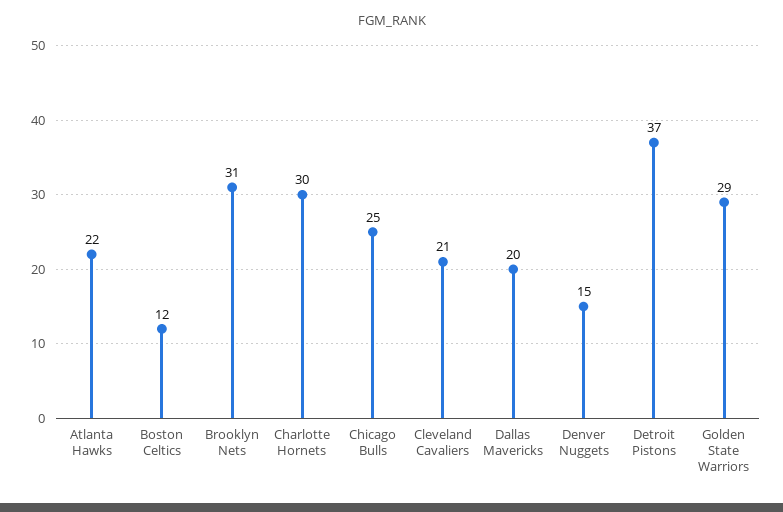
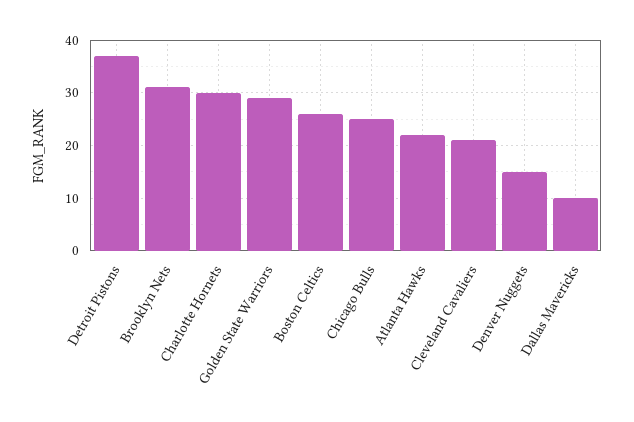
  {
    "Atlanta Hawks": 22,
-   "Boston Celtics": 12,
+   "Boston Celtics": 25,
    "Brooklyn Nets": 31,
    "Charlotte Hornets": 30,
    "Chicago Bulls": 25,
    "Cleveland Cavaliers": 21,
-   "Dallas Mavericks": 20,
+   "Dallas Mavericks": 10,
    "Denver Nuggets": 15,
    "Detroit Pistons": 37,
    "Golden State Warriors": 29
  }

